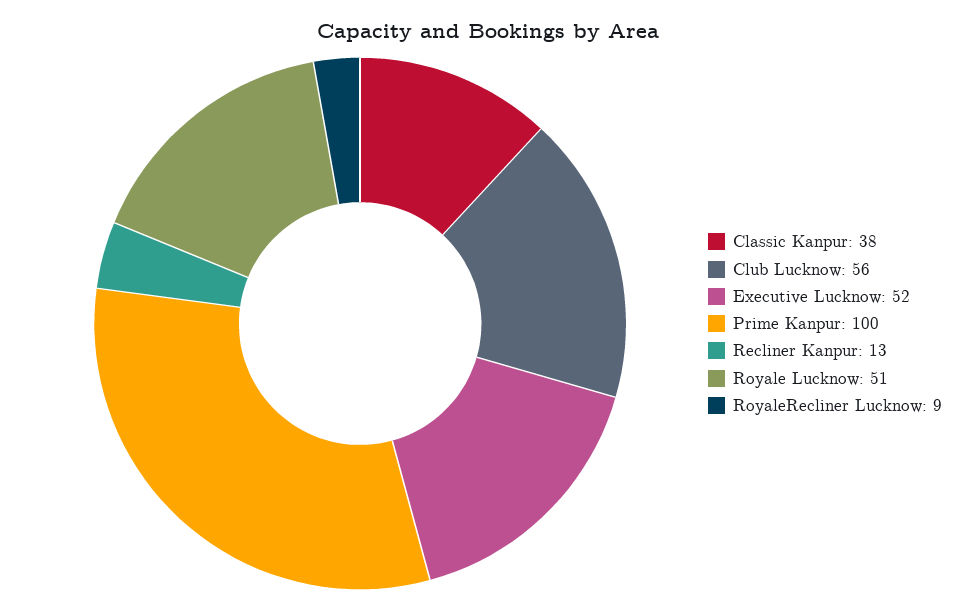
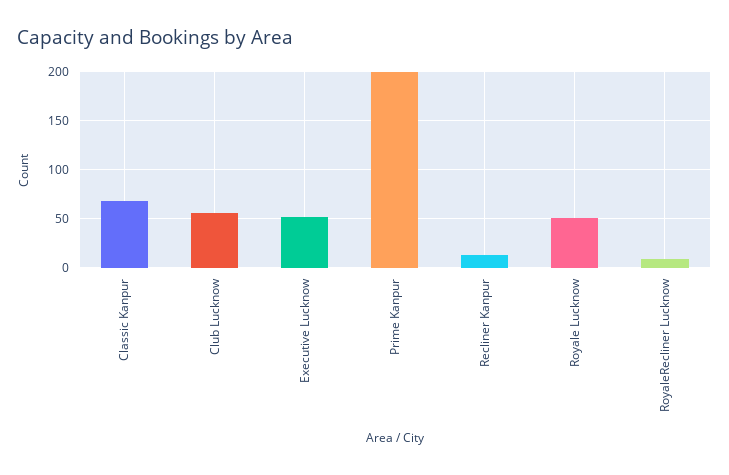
  {
-   "Classic Kanpur": 38,
+   "Classic Kanpur": 70,
    "Club Lucknow": 56,
    "Executive Lucknow": 52,
-   "Prime Kanpur": 100,
+   "Prime Kanpur": 200,
    "Recliner Kanpur": 13,
    "Royale Lucknow": 51,
    "RoyaleRecliner Lucknow": 9
  }

